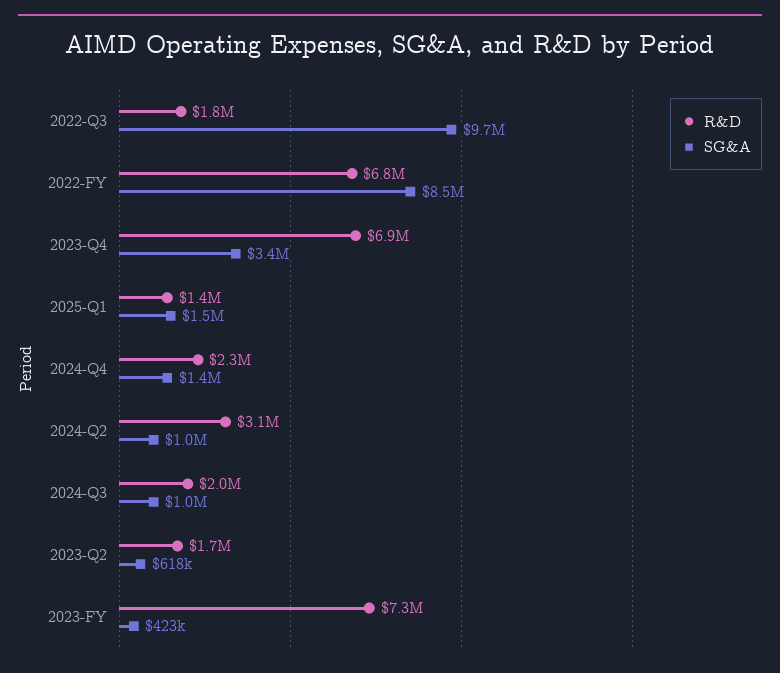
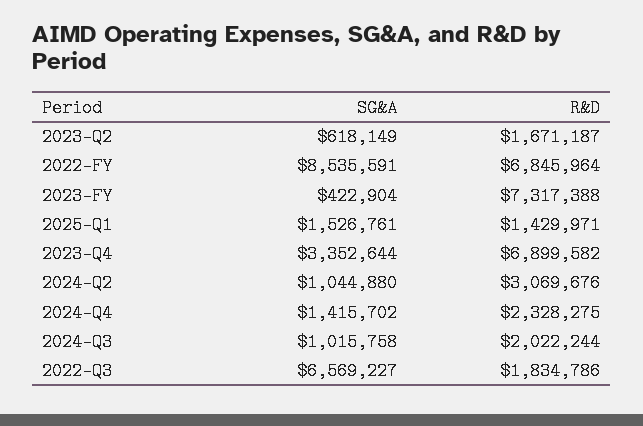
  {
    "R&D": {
      "2022-Q3": 1834786,
      "2022-FY": 6845964,
      "2023-Q4": 6899582,
      "2025-Q1": 1429971,
      "2024-Q4": 2328275,
      "2024-Q2": 3069676,
      "2024-Q3": 2022244,
      "2023-Q2": 1671187,
      "2023-FY": 7317388
    },
    "SG&A": {
-     "2022-Q3": 9700000,
+     "2022-Q3": 6569227,
      "2022-FY": 8535591,
      "2023-Q4": 3352644,
      "2025-Q1": 1526761,
      "2024-Q4": 1415702,
      "2024-Q2": 1044880,
      "2024-Q3": 1015758,
      "2023-Q2": 618149,
      "2023-FY": 422904
    }
  }

